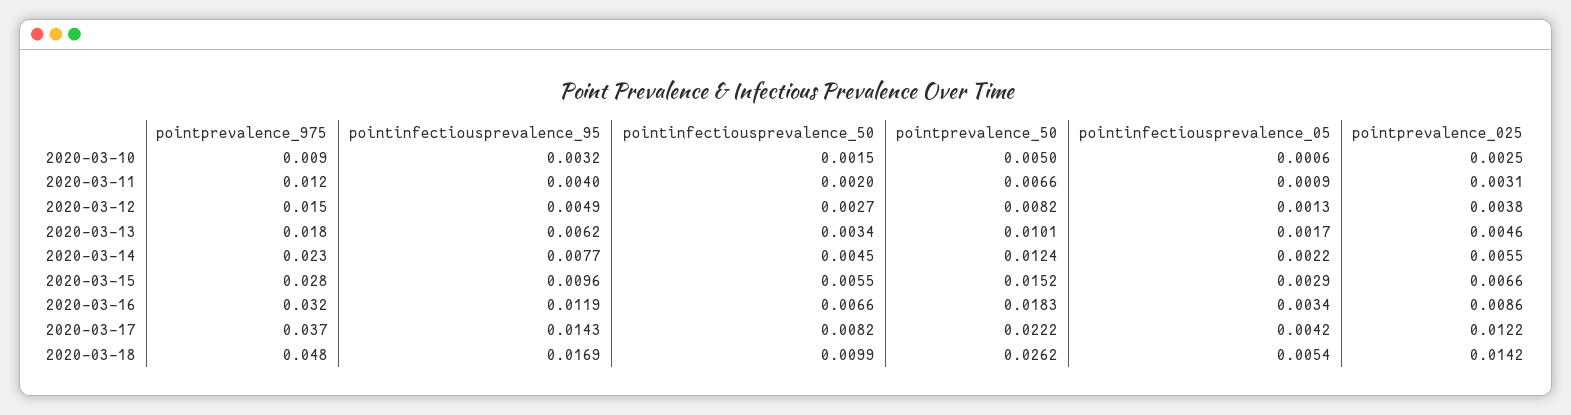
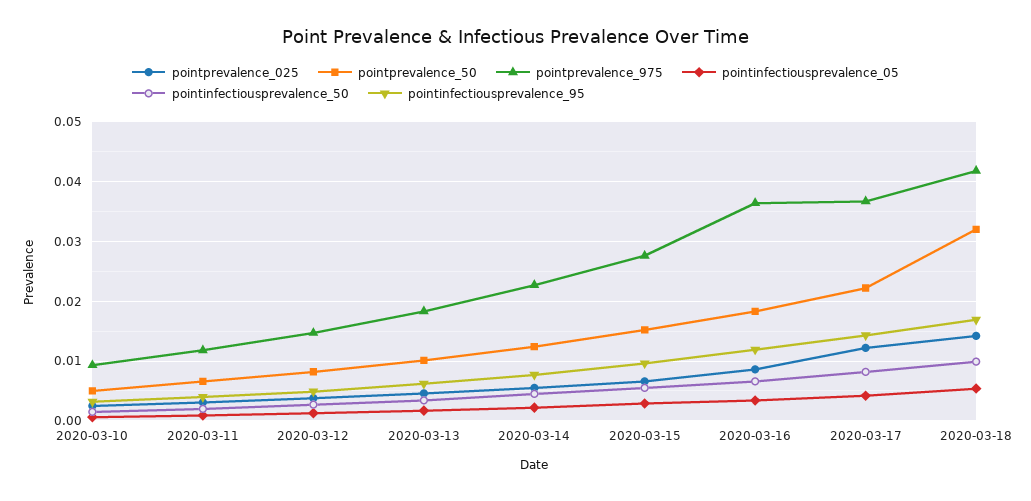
  {
    "pointprevalence_975": {
      "2020-03-10": 0.009,
      "2020-03-11": 0.012,
      "2020-03-12": 0.015,
      "2020-03-13": 0.018,
      "2020-03-14": 0.023,
      "2020-03-15": 0.028,
-     "2020-03-16": 0.032,
+     "2020-03-16": 0.036,
      "2020-03-17": 0.037,
-     "2020-03-18": 0.048
+     "2020-03-18": 0.042
    },
    "pointinfectiousprevalence_95": {
      "2020-03-10": 0.0032,
      "2020-03-11": 0.004,
      "2020-03-12": 0.0049,
      "2020-03-13": 0.0062,
      "2020-03-14": 0.0077,
      "2020-03-15": 0.0096,
      "2020-03-16": 0.0119,
      "2020-03-17": 0.0143,
      "2020-03-18": 0.0169
    },
    "pointinfectiousprevalence_50": {
      "2020-03-10": 0.0015,
      "2020-03-11": 0.002,
      "2020-03-12": 0.0027,
      "2020-03-13": 0.0034,
      "2020-03-14": 0.0045,
      "2020-03-15": 0.0055,
      "2020-03-16": 0.0066,
      "2020-03-17": 0.0082,
      "2020-03-18": 0.0099
    },
    "pointprevalence_50": {
      "2020-03-10": 0.005,
      "2020-03-11": 0.0066,
      "2020-03-12": 0.0082,
      "2020-03-13": 0.0101,
      "2020-03-14": 0.0124,
      "2020-03-15": 0.0152,
      "2020-03-16": 0.0183,
      "2020-03-17": 0.0222,
-     "2020-03-18": 0.0262
+     "2020-03-18": 0.032
    },
    "pointinfectiousprevalence_05": {
      "2020-03-10": 0.0006,
      "2020-03-11": 0.0009,
      "2020-03-12": 0.0013,
      "2020-03-13": 0.0017,
      "2020-03-14": 0.0022,
      "2020-03-15": 0.0029,
      "2020-03-16": 0.0034,
      "2020-03-17": 0.0042,
      "2020-03-18": 0.0054
    },
    "pointprevalence_025": {
      "2020-03-10": 0.0025,
      "2020-03-11": 0.0031,
      "2020-03-12": 0.0038,
      "2020-03-13": 0.0046,
      "2020-03-14": 0.0055,
      "2020-03-15": 0.0066,
      "2020-03-16": 0.0086,
      "2020-03-17": 0.0122,
      "2020-03-18": 0.0142
    }
  }

